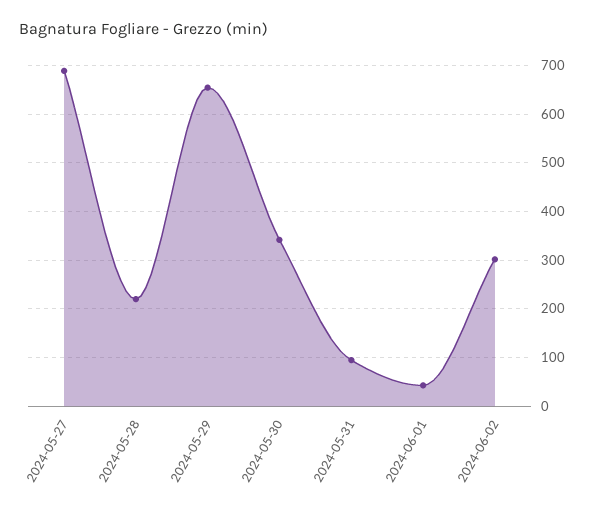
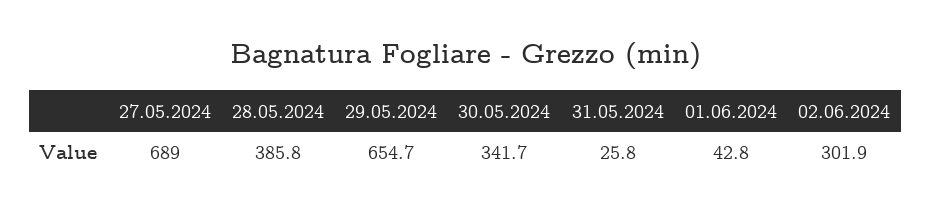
  {
    "2024-05-27": 689,
-   "2024-05-28": 220,
+   "2024-05-28": 385.8,
    "2024-05-29": 654.7,
    "2024-05-30": 341.7,
-   "2024-05-31": 100,
+   "2024-05-31": 25.8,
    "2024-06-01": 42.8,
    "2024-06-02": 301.9
  }

